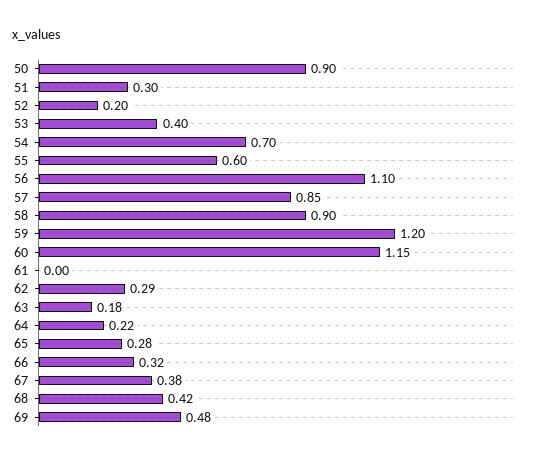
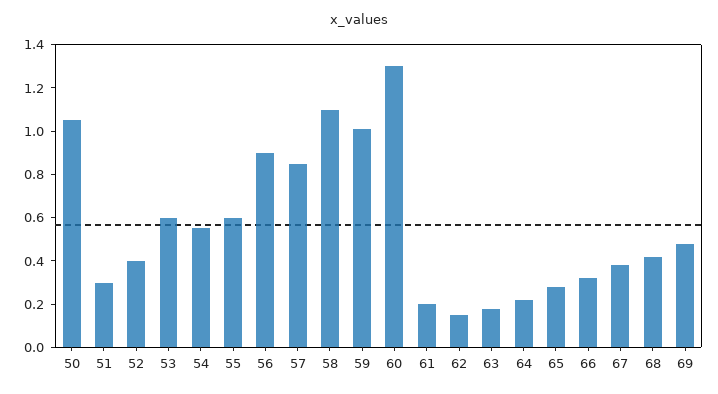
  {
-   "50": 0.9,
+   "50": 1.05,
    "51": 0.3,
-   "52": 0.2,
+   "52": 0.4,
-   "53": 0.4,
+   "53": 0.6,
-   "54": 0.7,
+   "54": 0.55,
    "55": 0.6,
-   "56": 1.1,
+   "56": 0.9,
    "57": 0.85,
-   "58": 0.9,
+   "58": 1.1,
-   "59": 1.2,
+   "59": 1,
-   "60": 1.15,
+   "60": 1.3,
-   "61": 0,
+   "61": 0.2,
-   "62": 0.29,
+   "62": 0.15,
    "63": 0.18,
    "64": 0.22,
    "65": 0.28,
    "66": 0.32,
    "67": 0.38,
    "68": 0.42,
    "69": 0.48
  }

